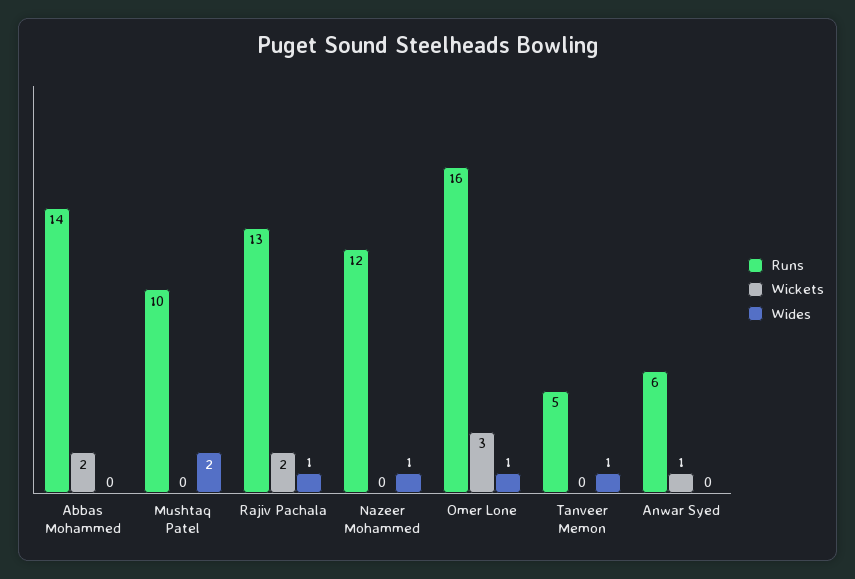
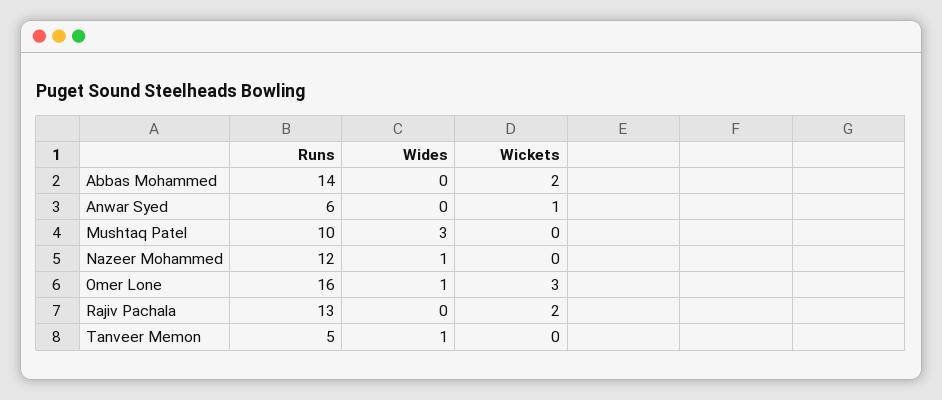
  {
    "Runs": {
      "Abbas Mohammed": 14,
      "Mushtaq Patel": 10,
      "Rajiv Pachala": 13,
      "Nazeer Mohammed": 12,
      "Omer Lone": 16,
      "Tanveer Memon": 5,
      "Anwar Syed": 6
    },
    "Wickets": {
      "Abbas Mohammed": 2,
      "Mushtaq Patel": 0,
      "Rajiv Pachala": 2,
      "Nazeer Mohammed": 0,
      "Omer Lone": 3,
      "Tanveer Memon": 0,
      "Anwar Syed": 1
    },
    "Wides": {
      "Abbas Mohammed": 0,
-     "Mushtaq Patel": 2,
+     "Mushtaq Patel": 3,
-     "Rajiv Pachala": 1,
+     "Rajiv Pachala": 0,
      "Nazeer Mohammed": 1,
      "Omer Lone": 1,
      "Tanveer Memon": 1,
      "Anwar Syed": 0
    }
  }

